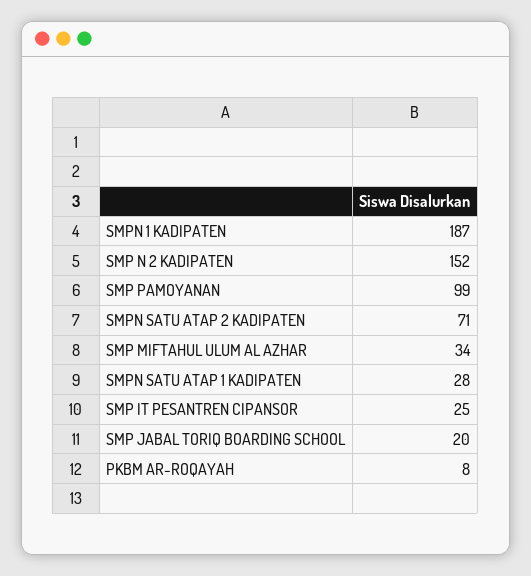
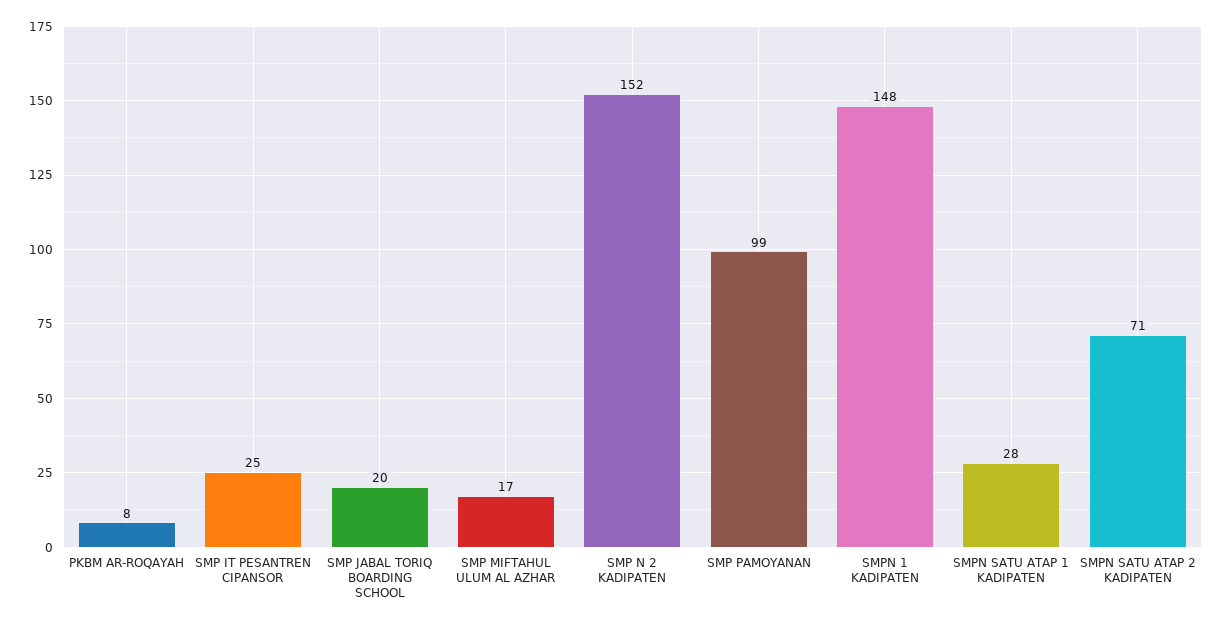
  {
-   "SMPN 1 KADIPATEN": 187,
+   "SMPN 1 KADIPATEN": 148,
    "SMP N 2 KADIPATEN": 152,
    "SMP PAMOYANAN": 99,
    "SMPN SATU ATAP 2 KADIPATEN": 71,
-   "SMP MIFTAHUL ULUM AL AZHAR": 34,
+   "SMP MIFTAHUL ULUM AL AZHAR": 17,
    "SMPN SATU ATAP 1 KADIPATEN": 28,
    "SMP IT PESANTREN CIPANSOR": 25,
    "SMP JABAL TORIQ BOARDING SCHOOL": 20,
    "PKBM AR-ROQAYAH": 8
  }

